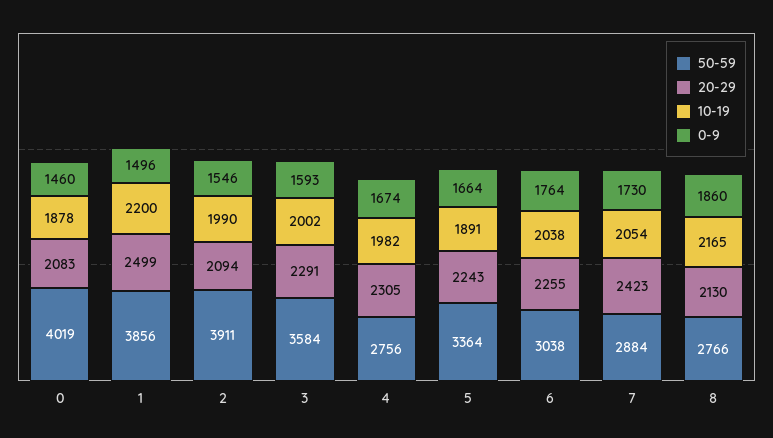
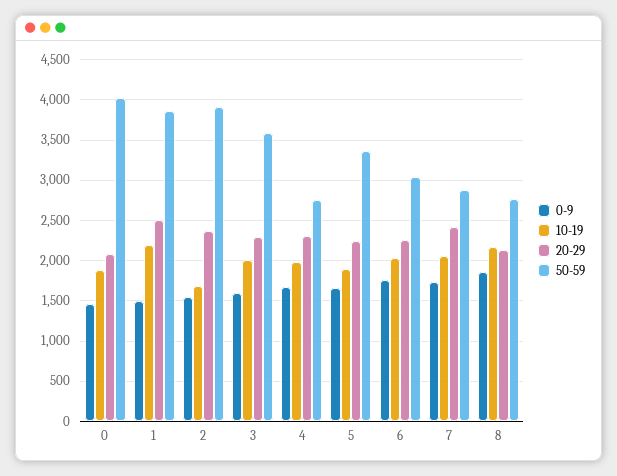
  {
    "50-59": {
      "0": 4019,
      "1": 3856,
      "2": 3911,
      "3": 3584,
      "4": 2756,
      "5": 3364,
      "6": 3038,
      "7": 2884,
      "8": 2766
    },
    "20-29": {
      "0": 2083,
      "1": 2499,
-     "2": 2094,
+     "2": 2400,
      "3": 2291,
      "4": 2305,
      "5": 2243,
      "6": 2255,
      "7": 2423,
      "8": 2130
    },
    "10-19": {
      "0": 1878,
      "1": 2200,
-     "2": 1990,
+     "2": 1700,
      "3": 2002,
      "4": 1982,
      "5": 1891,
      "6": 2038,
      "7": 2054,
      "8": 2165
    },
    "0-9": {
      "0": 1460,
      "1": 1496,
      "2": 1546,
      "3": 1593,
      "4": 1674,
      "5": 1664,
      "6": 1764,
      "7": 1730,
      "8": 1860
    }
  }

